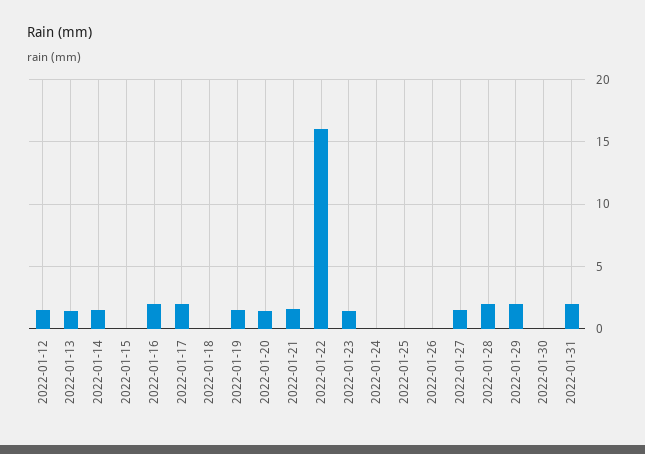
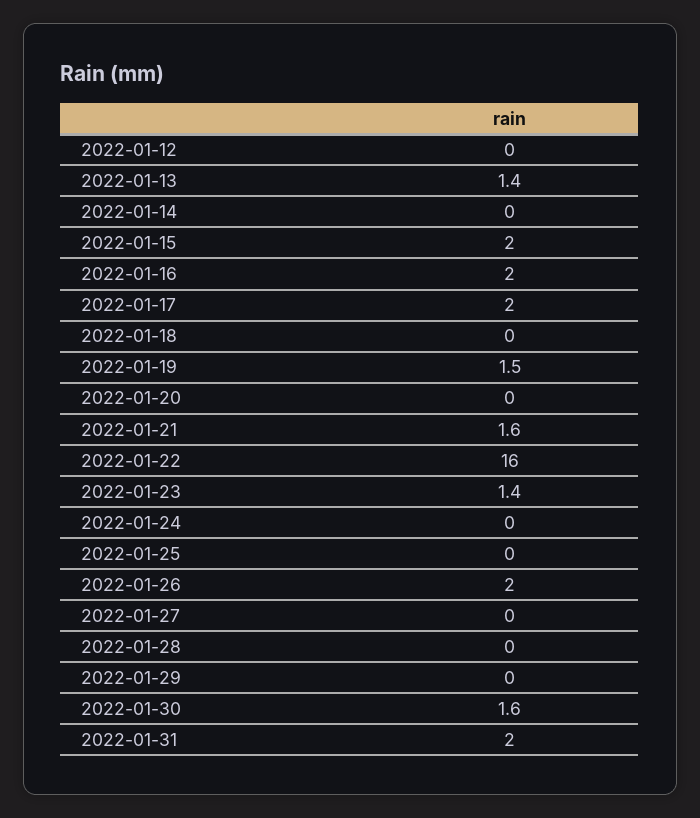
  {
-   "2022-01-12": 1.5,
+   "2022-01-12": 0,
    "2022-01-13": 1.4,
-   "2022-01-14": 1.5,
+   "2022-01-14": 0,
-   "2022-01-15": 0,
+   "2022-01-15": 2,
    "2022-01-16": 2,
    "2022-01-17": 2,
    "2022-01-18": 0,
    "2022-01-19": 1.5,
-   "2022-01-20": 1.5,
+   "2022-01-20": 0,
    "2022-01-21": 1.6,
    "2022-01-22": 16,
    "2022-01-23": 1.4,
    "2022-01-24": 0,
    "2022-01-25": 0,
-   "2022-01-26": 0,
+   "2022-01-26": 2,
-   "2022-01-27": 1.5,
+   "2022-01-27": 0,
-   "2022-01-28": 2,
+   "2022-01-28": 0,
-   "2022-01-29": 2,
+   "2022-01-29": 0,
-   "2022-01-30": 0,
+   "2022-01-30": 1.6,
    "2022-01-31": 2
  }

